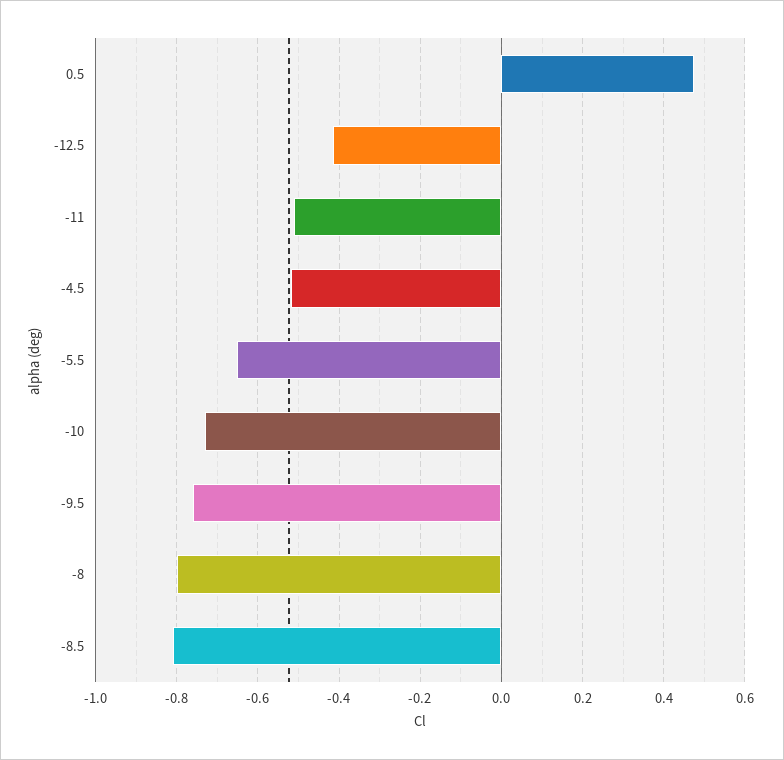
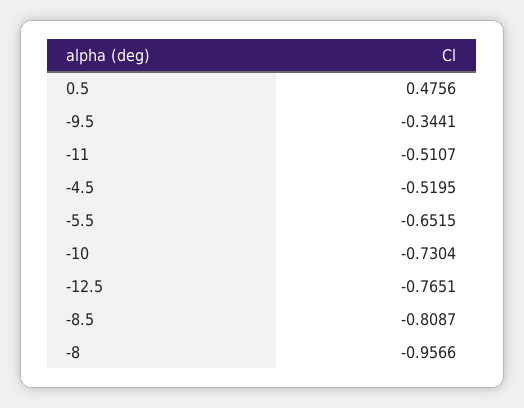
  {
    "0.5": 0.4756,
-   "-12.5": -0.42,
+   "-12.5": -0.7651,
    "-11": -0.5107,
    "-4.5": -0.5195,
    "-5.5": -0.6515,
    "-10": -0.7304,
-   "-9.5": -0.76,
+   "-9.5": -0.3441,
-   "-8": -0.8,
+   "-8": -0.9566,
    "-8.5": -0.8087
  }

